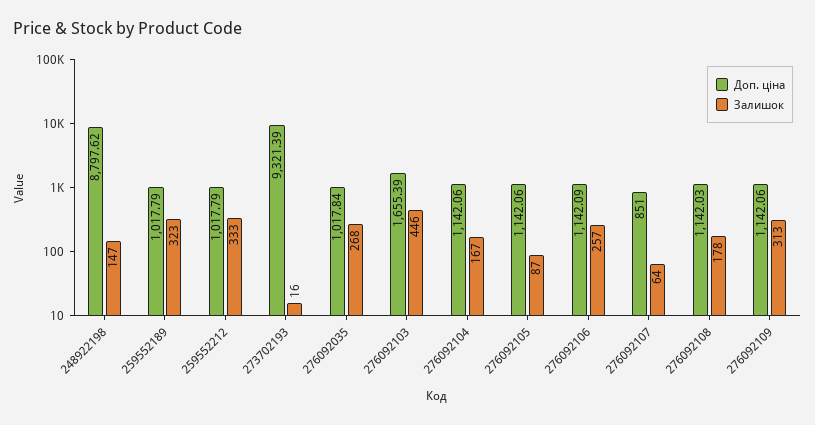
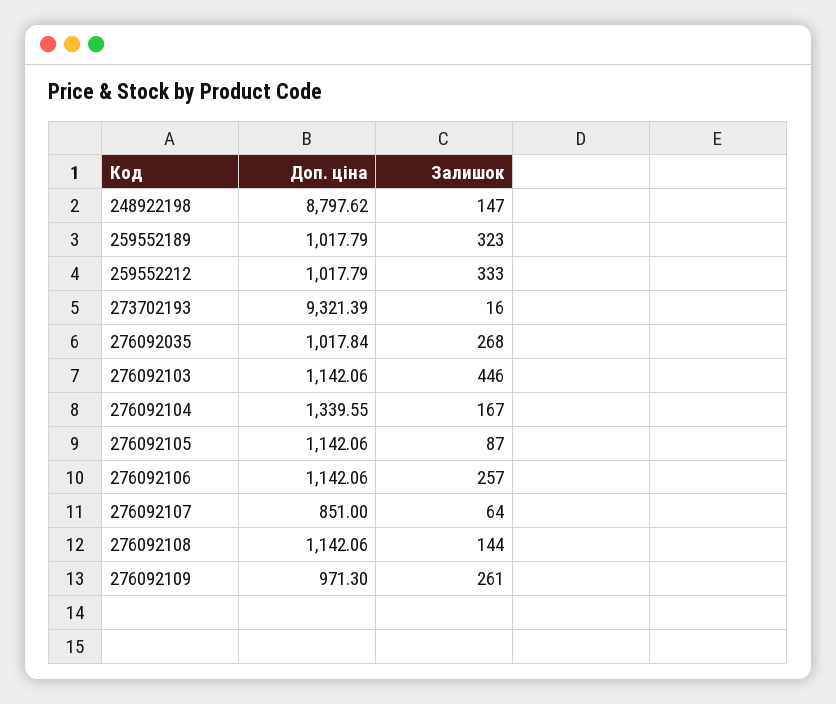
  {
    "Доп. ціна": {
      "248922198": 8797.62,
      "259552189": 1017.79,
      "259552212": 1017.79,
      "273702193": 9321.39,
      "276092035": 1017.84,
-     "276092103": 1655.39,
+     "276092103": 1142.06,
-     "276092104": 1142.06,
+     "276092104": 1339.55,
      "276092105": 1142.06,
-     "276092106": 1142.09,
+     "276092106": 1142.06,
      "276092107": 851,
-     "276092108": 1142.03,
+     "276092108": 1142.06,
-     "276092109": 1142.06
+     "276092109": 971.3
    },
    "Залишок": {
      "248922198": 147,
      "259552189": 323,
      "259552212": 333,
      "273702193": 16,
      "276092035": 268,
      "276092103": 446,
      "276092104": 167,
      "276092105": 87,
      "276092106": 257,
      "276092107": 64,
-     "276092108": 178,
+     "276092108": 144,
-     "276092109": 313
+     "276092109": 261
    }
  }

